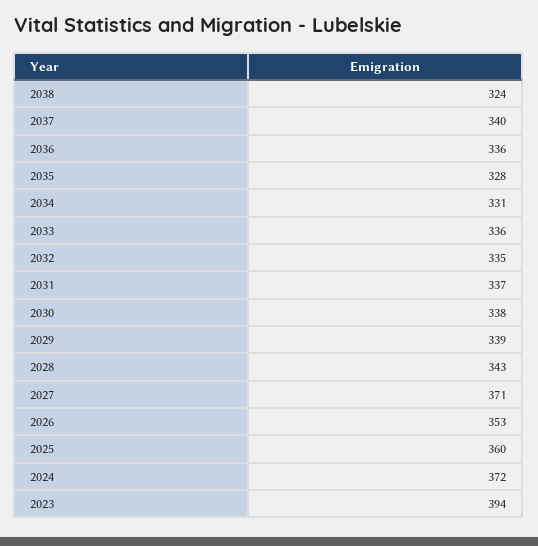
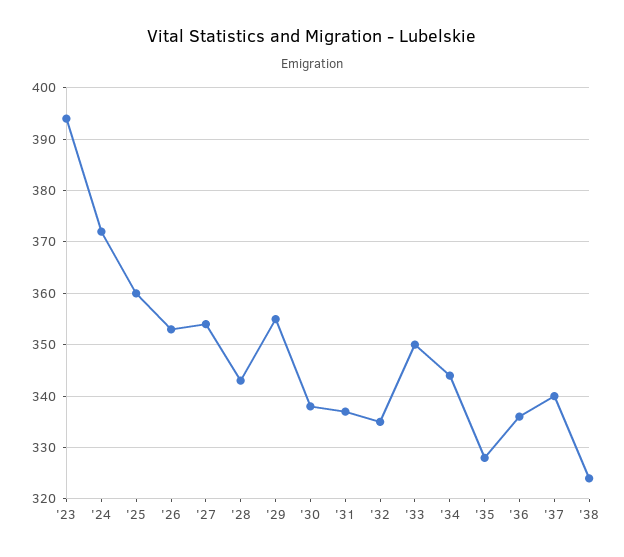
  {
    "2038": 324,
    "2037": 340,
    "2036": 336,
    "2035": 328,
-   "2034": 331,
+   "2034": 345,
-   "2033": 336,
+   "2033": 350,
    "2032": 335,
    "2031": 337,
    "2030": 338,
-   "2029": 339,
+   "2029": 355,
    "2028": 343,
-   "2027": 371,
+   "2027": 355,
    "2026": 353,
    "2025": 360,
    "2024": 372,
    "2023": 394
  }

